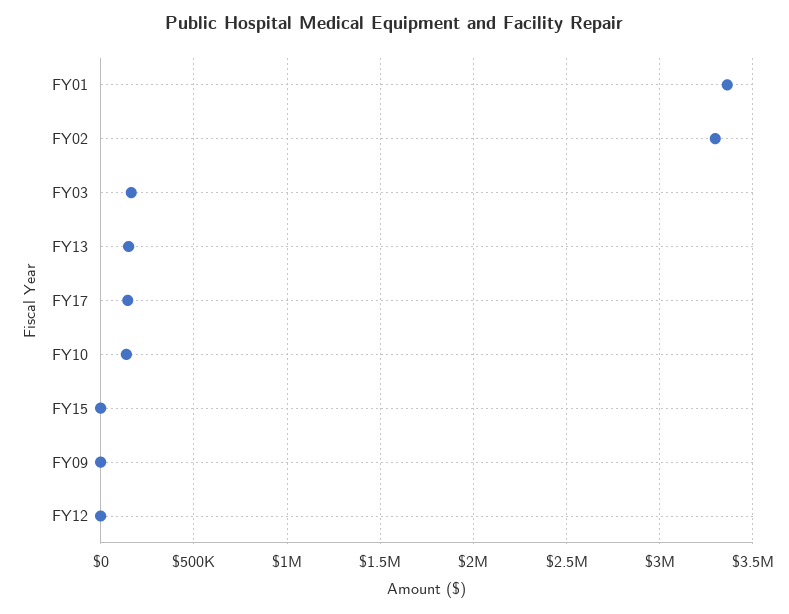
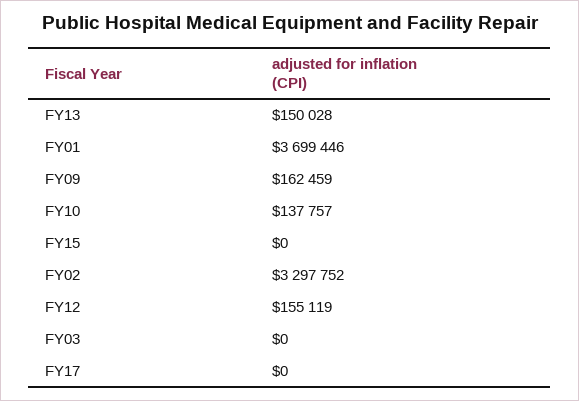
  {
-   "FY01": 3350000,
+   "FY01": 3699446,
    "FY02": 3297752,
-   "FY03": 150000,
+   "FY03": 0,
    "FY13": 150028,
-   "FY17": 150000,
+   "FY17": 0,
    "FY10": 137757,
    "FY15": 0,
-   "FY09": 0,
+   "FY09": 162459,
-   "FY12": 0
+   "FY12": 155119
  }

